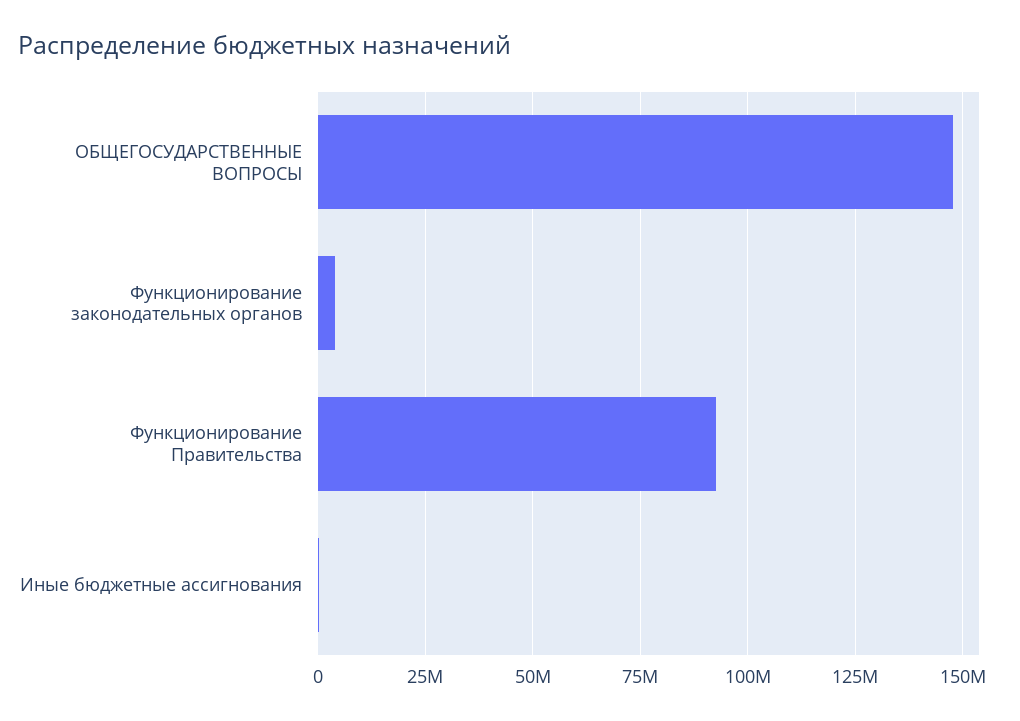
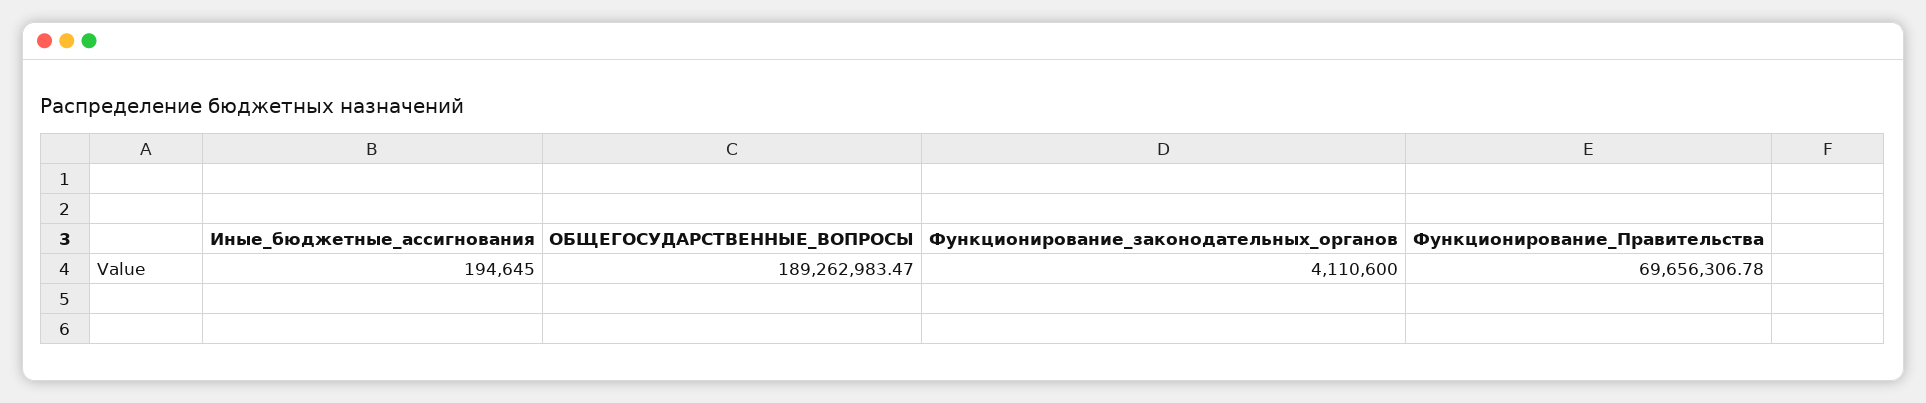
  {
-   "ОБЩЕГОСУДАРСТВЕННЫЕ ВОПРОСЫ": 147500000,
+   "ОБЩЕГОСУДАРСТВЕННЫЕ ВОПРОСЫ": 189262983.47,
    "Функционирование законодательных органов": 4110600,
-   "Функционирование Правительства": 92500000,
+   "Функционирование Правительства": 69656306.78,
    "Иные бюджетные ассигнования": 194645
  }

